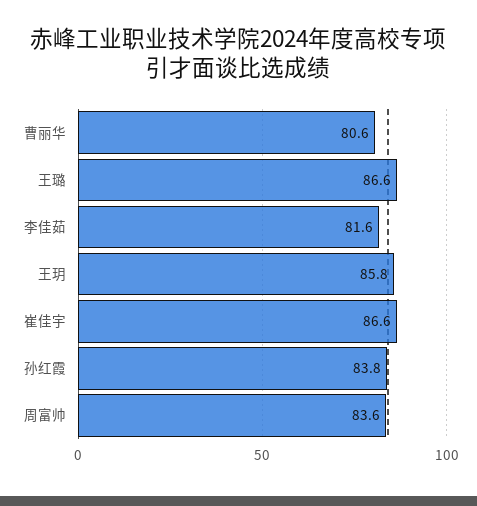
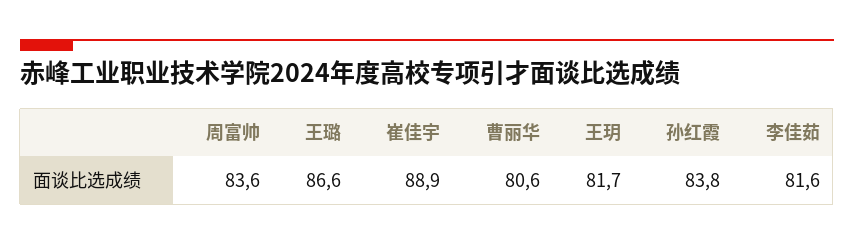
  {
    "曹丽华": 80.6,
    "王璐": 86.6,
    "李佳茹": 81.6,
-   "王玥": 85.8,
+   "王玥": 81.7,
-   "崔佳宇": 86.6,
+   "崔佳宇": 88.9,
    "孙红霞": 83.8,
    "周富帅": 83.6
  }

